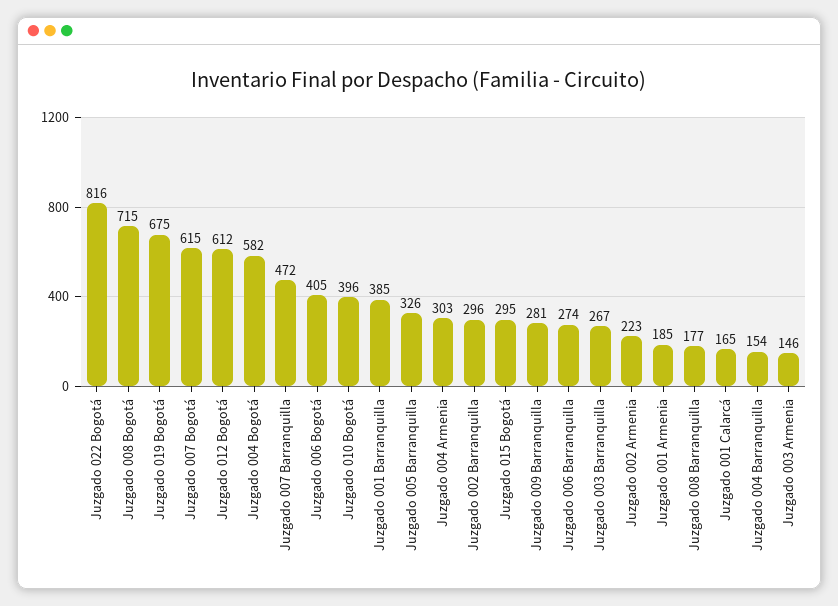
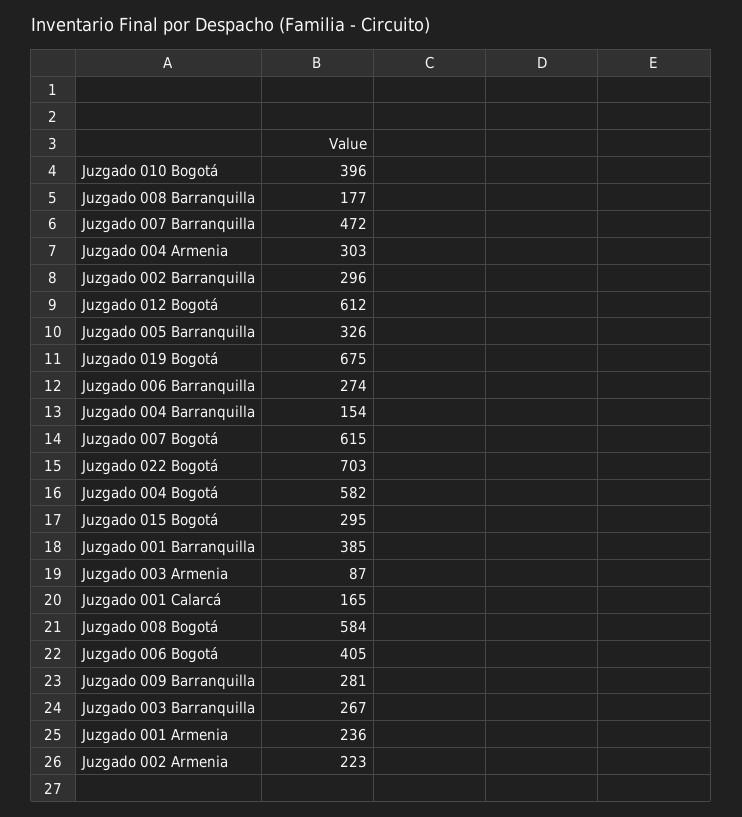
  {
-   "Juzgado 022 Bogotá": 816,
+   "Juzgado 022 Bogotá": 703,
-   "Juzgado 008 Bogotá": 715,
+   "Juzgado 008 Bogotá": 584,
    "Juzgado 019 Bogotá": 675,
    "Juzgado 007 Bogotá": 615,
    "Juzgado 012 Bogotá": 612,
    "Juzgado 004 Bogotá": 582,
    "Juzgado 007 Barranquilla": 472,
    "Juzgado 006 Bogotá": 405,
    "Juzgado 010 Bogotá": 396,
    "Juzgado 001 Barranquilla": 385,
    "Juzgado 005 Barranquilla": 326,
    "Juzgado 004 Armenia": 303,
    "Juzgado 002 Barranquilla": 296,
    "Juzgado 015 Bogotá": 295,
    "Juzgado 009 Barranquilla": 281,
    "Juzgado 006 Barranquilla": 274,
    "Juzgado 003 Barranquilla": 267,
    "Juzgado 002 Armenia": 223,
-   "Juzgado 001 Armenia": 185,
+   "Juzgado 001 Armenia": 236,
    "Juzgado 008 Barranquilla": 177,
    "Juzgado 001 Calarcá": 165,
    "Juzgado 004 Barranquilla": 154,
-   "Juzgado 003 Armenia": 146
+   "Juzgado 003 Armenia": 87
  }

